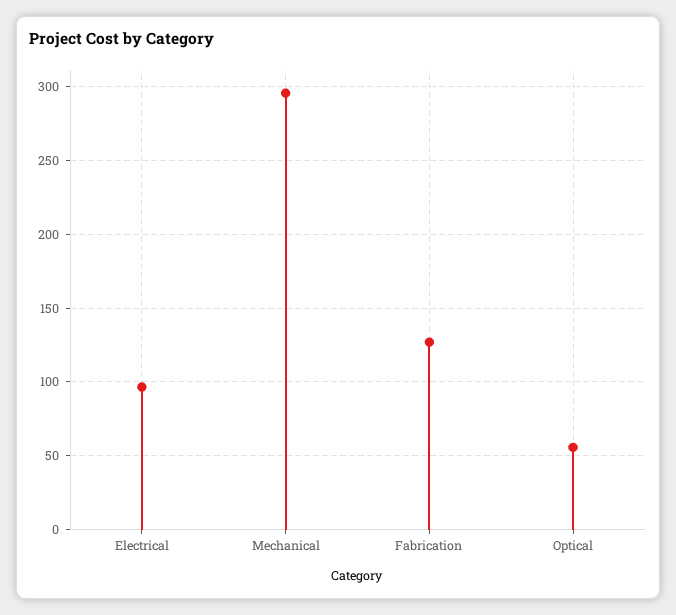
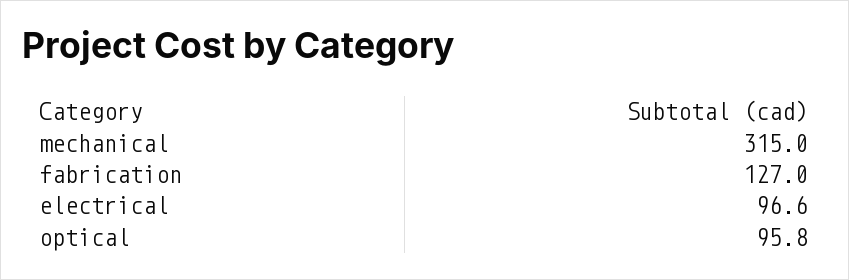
  {
    "Electrical": 96.6,
-   "Mechanical": 295,
+   "Mechanical": 315,
    "Fabrication": 127,
-   "Optical": 55
+   "Optical": 95.8
  }

